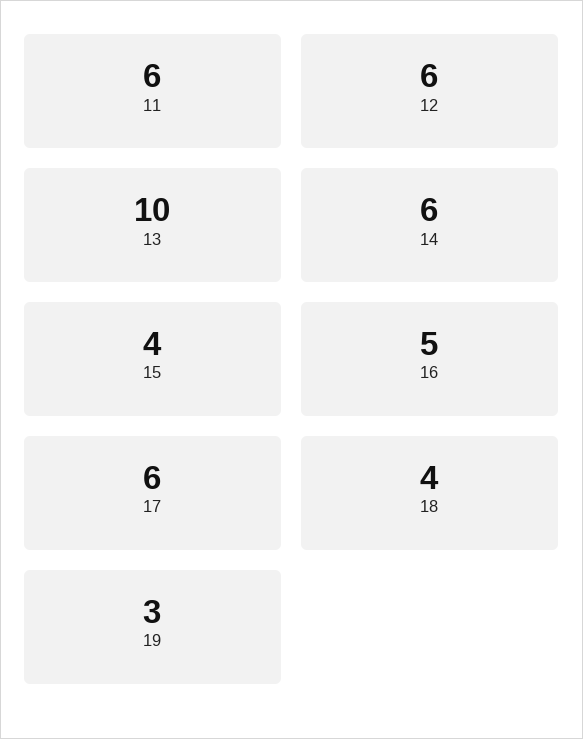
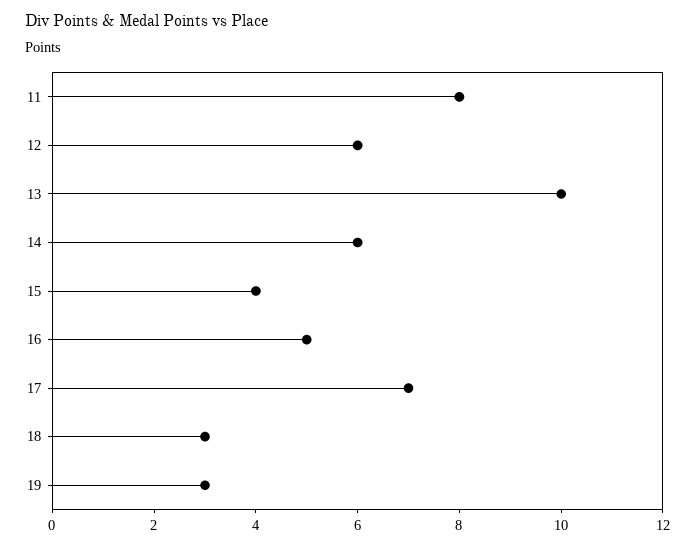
  {
-   "11": 6,
+   "11": 8,
    "12": 6,
    "13": 10,
    "14": 6,
    "15": 4,
    "16": 5,
-   "17": 6,
+   "17": 7,
-   "18": 4,
+   "18": 3,
    "19": 3
  }

